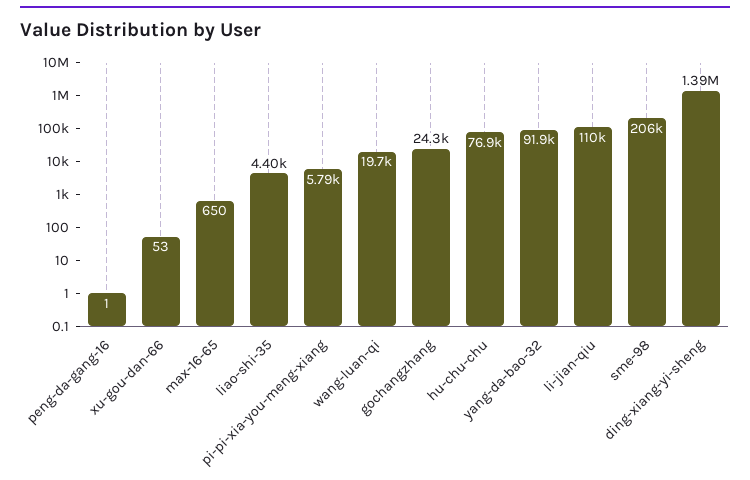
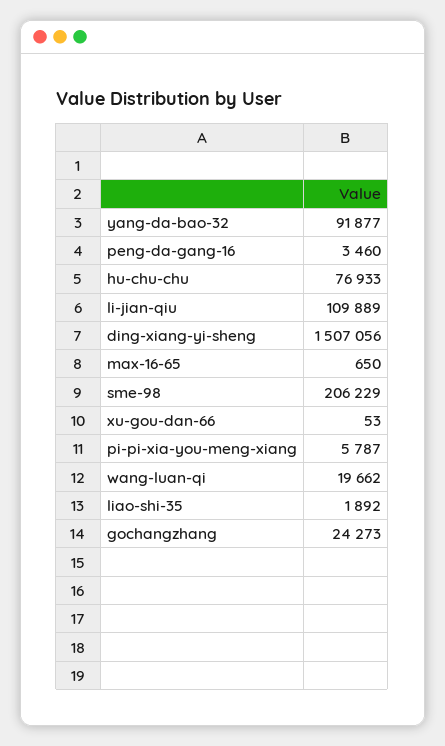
  {
-   "peng-da-gang-16": 1,
+   "peng-da-gang-16": 3460,
    "xu-gou-dan-66": 53,
    "max-16-65": 650,
-   "liao-shi-35": 4400,
+   "liao-shi-35": 1892,
    "pi-pi-xia-you-meng-xiang": 5787,
    "wang-luan-qi": 19662,
    "gochangzhang": 24273,
    "hu-chu-chu": 76933,
    "yang-da-bao-32": 91877,
    "li-jian-qiu": 109889,
    "sme-98": 206229,
-   "ding-xiang-yi-sheng": 1390000
+   "ding-xiang-yi-sheng": 1507056
  }

